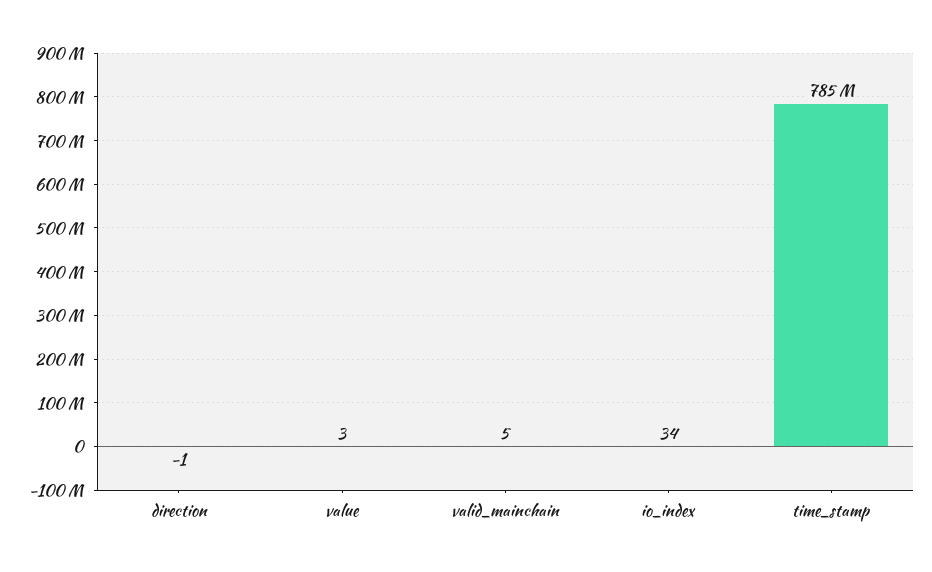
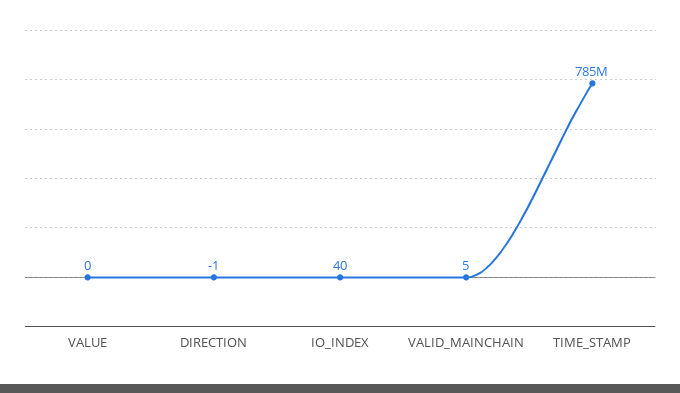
  {
    "direction": -1,
-   "value": 3,
+   "value": 0,
    "valid_mainchain": 5,
-   "io_index": 34,
+   "io_index": 40,
    "time_stamp": 785000000
  }

